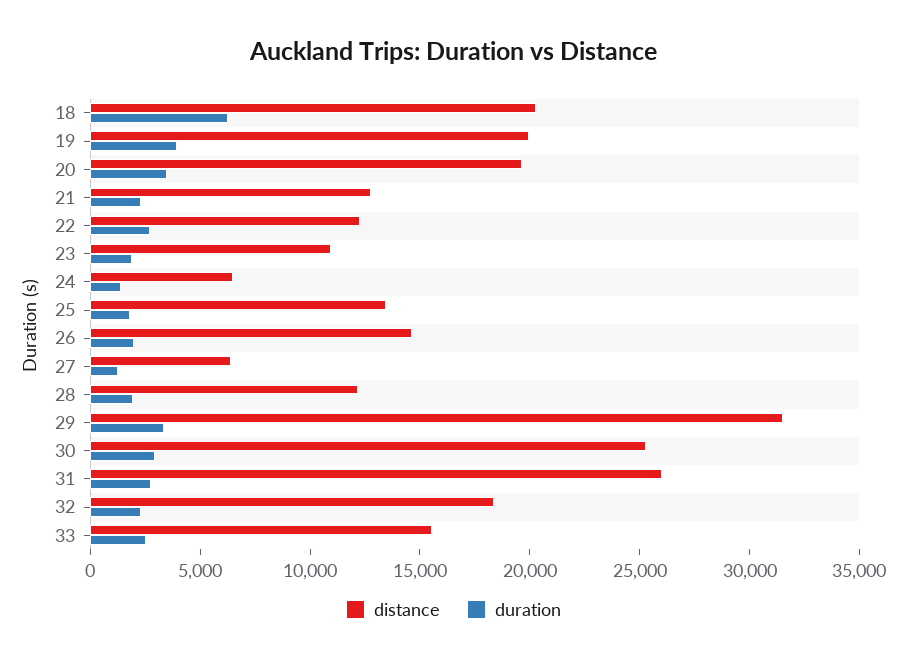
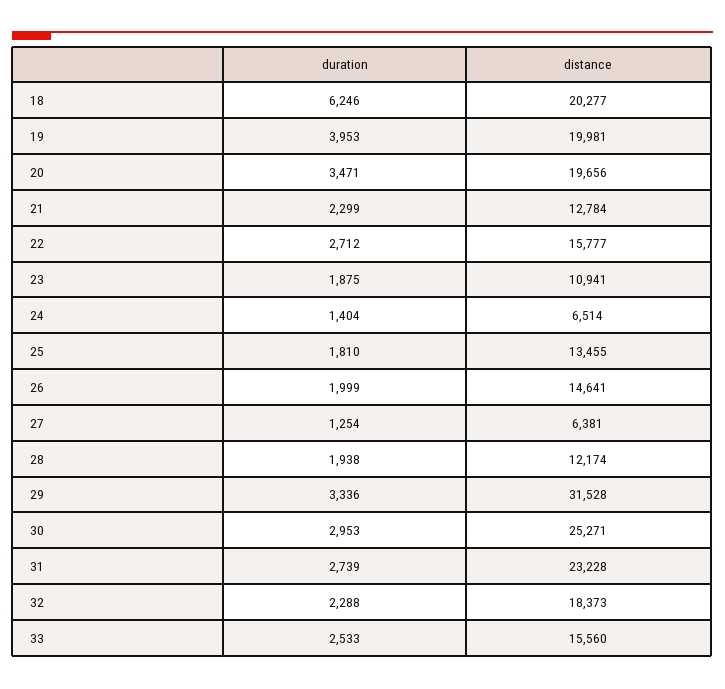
  {
    "distance": {
      "18": 20277,
      "19": 19981,
      "20": 19656,
      "21": 12784,
-     "22": 12000,
+     "22": 15777,
      "23": 10941,
      "24": 6514,
      "25": 13455,
      "26": 14641,
      "27": 6381,
      "28": 12174,
      "29": 31528,
      "30": 25271,
-     "31": 26000,
+     "31": 23228,
      "32": 18373,
      "33": 15560
    },
    "duration": {
      "18": 6246,
      "19": 3953,
      "20": 3471,
      "21": 2299,
      "22": 2712,
      "23": 1875,
      "24": 1404,
      "25": 1810,
      "26": 1999,
      "27": 1254,
      "28": 1938,
      "29": 3336,
      "30": 2953,
      "31": 2739,
      "32": 2288,
      "33": 2533
    }
  }

